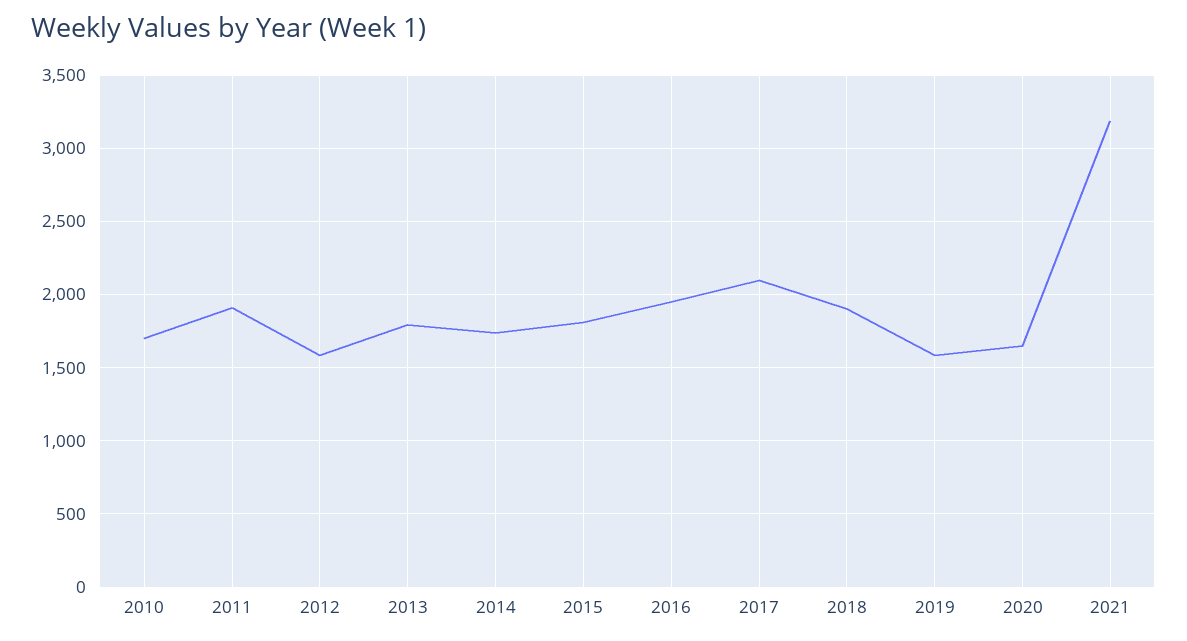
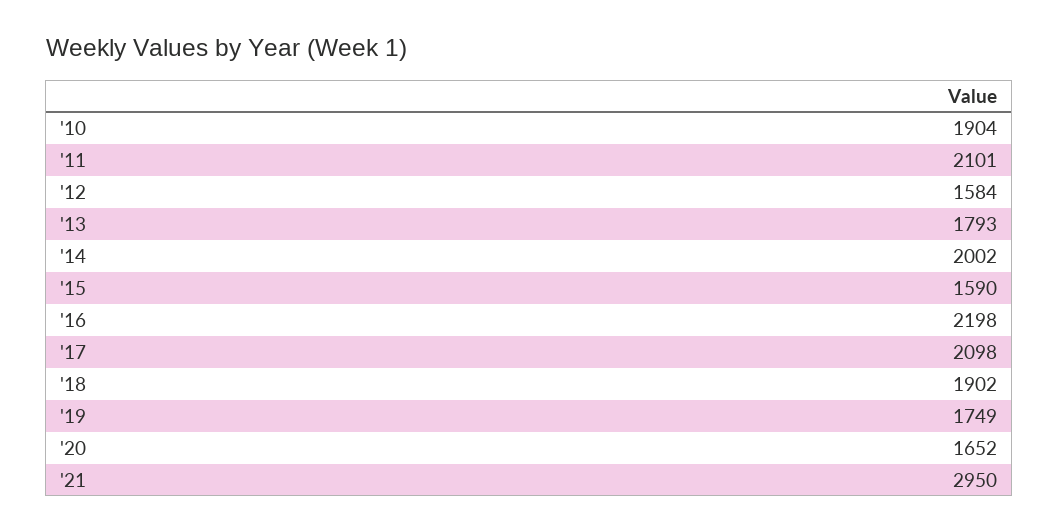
  {
-   "2010": 1700,
+   "2010": 1904,
-   "2011": 1900,
+   "2011": 2101,
    "2012": 1584,
    "2013": 1793,
-   "2014": 1750,
+   "2014": 2002,
-   "2015": 1800,
+   "2015": 1590,
-   "2016": 1950,
+   "2016": 2198,
    "2017": 2098,
    "2018": 1902,
-   "2019": 1600,
+   "2019": 1749,
    "2020": 1652,
-   "2021": 3200
+   "2021": 2950
  }

